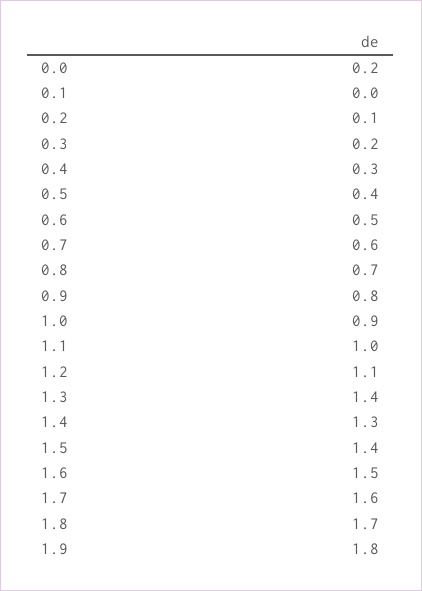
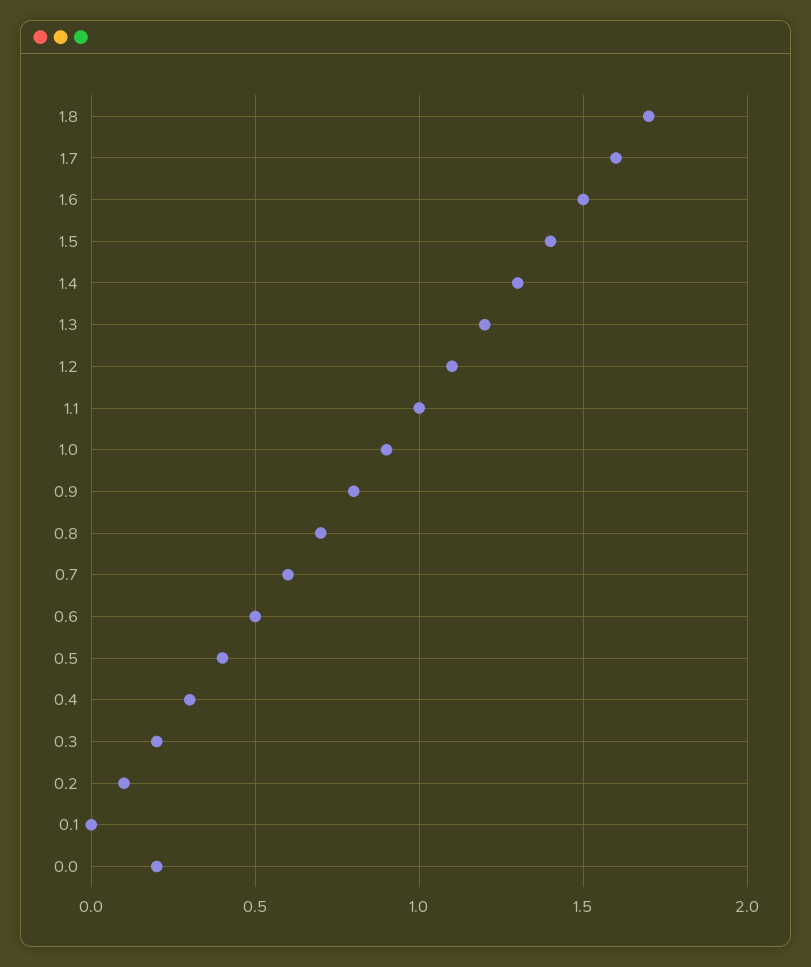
  {
    "0.0": 0.2,
    "0.1": 0,
    "0.2": 0.1,
    "0.3": 0.2,
    "0.4": 0.3,
    "0.5": 0.4,
    "0.6": 0.5,
    "0.7": 0.6,
    "0.8": 0.7,
    "0.9": 0.8,
    "1.0": 0.9,
    "1.1": 1,
    "1.2": 1.1,
-   "1.3": 1.4,
+   "1.3": 1.2,
    "1.4": 1.3,
    "1.5": 1.4,
    "1.6": 1.5,
    "1.7": 1.6,
-   "1.8": 1.7,
+   "1.8": 1.7
-   "1.9": 1.8
  }

